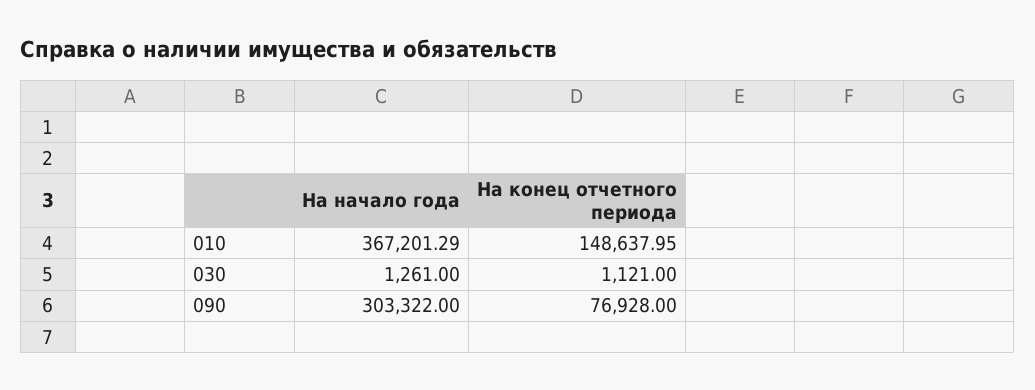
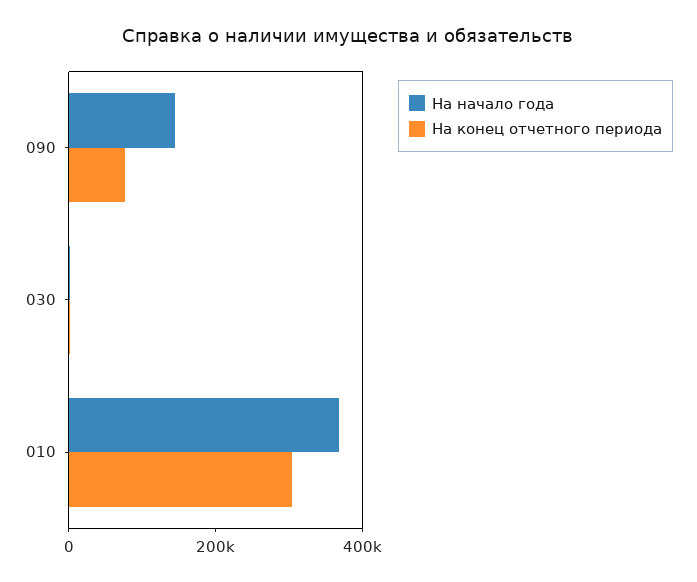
  {
    "На начало года": {
      "010": 367201.29,
      "030": 1261,
-     "090": 303322
+     "090": 150000
    },
    "На конец отчетного периода": {
-     "010": 148637.95,
+     "010": 300000,
      "030": 1121,
      "090": 76928
    }
  }

